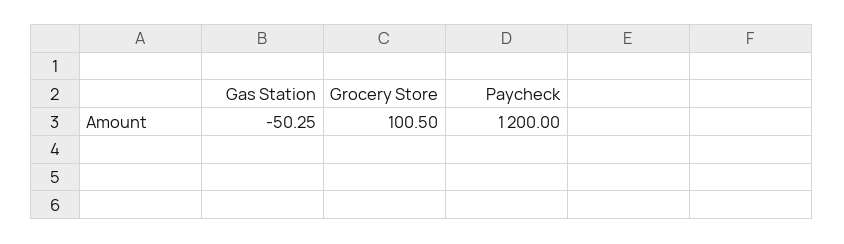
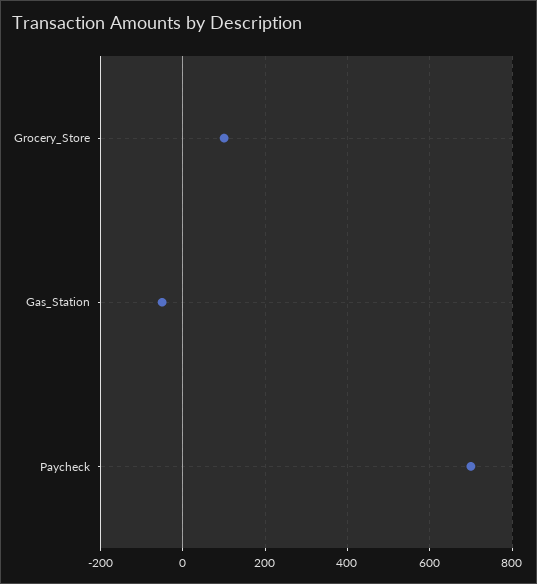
  {
    "Gas Station": -50.25,
    "Grocery Store": 100.5,
-   "Paycheck": 1200
+   "Paycheck": 700
  }

